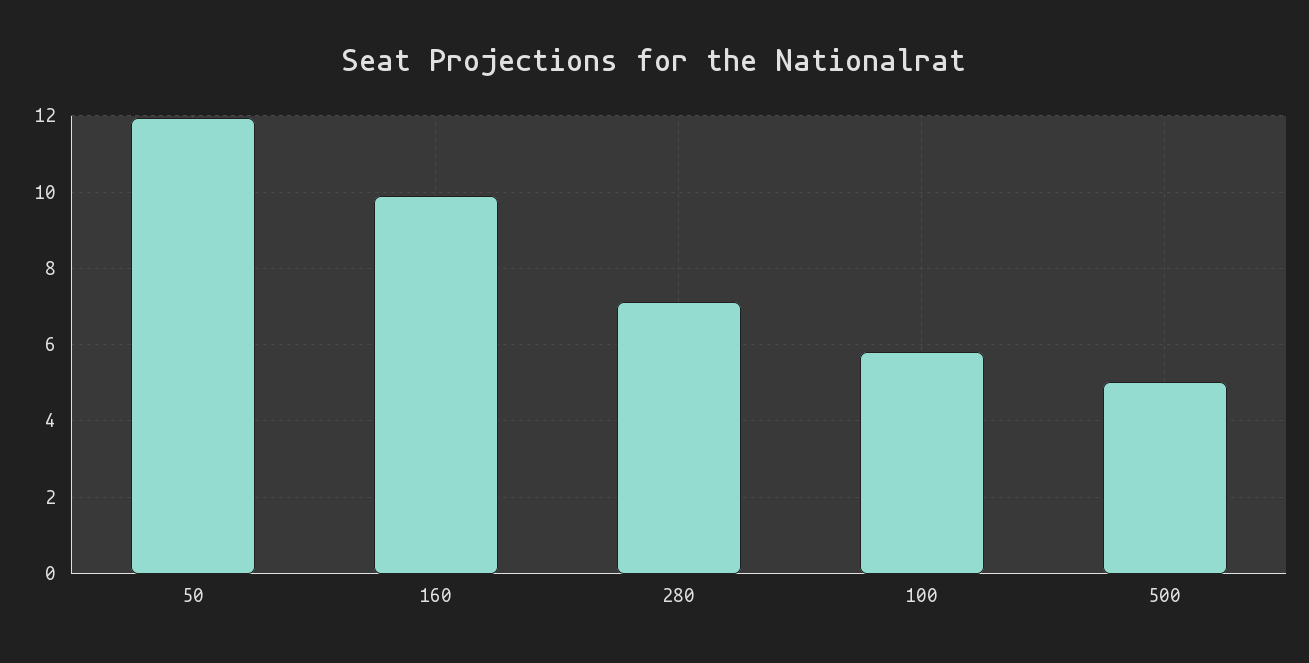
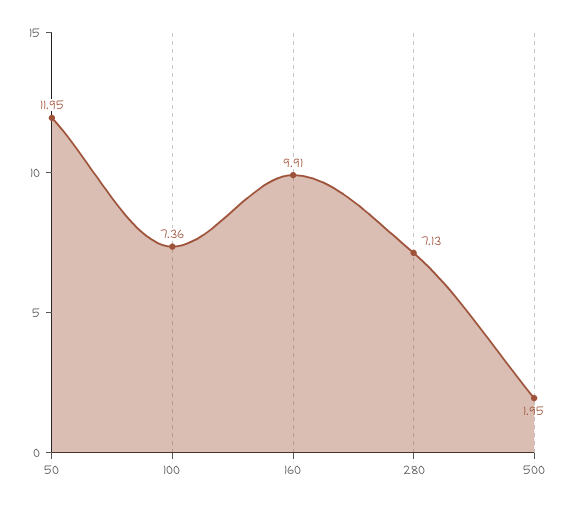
  {
    "50": 11.95,
    "160": 9.91,
    "280": 7.13,
-   "100": 5.8,
+   "100": 7.36,
-   "500": 5
+   "500": 1.95
  }

